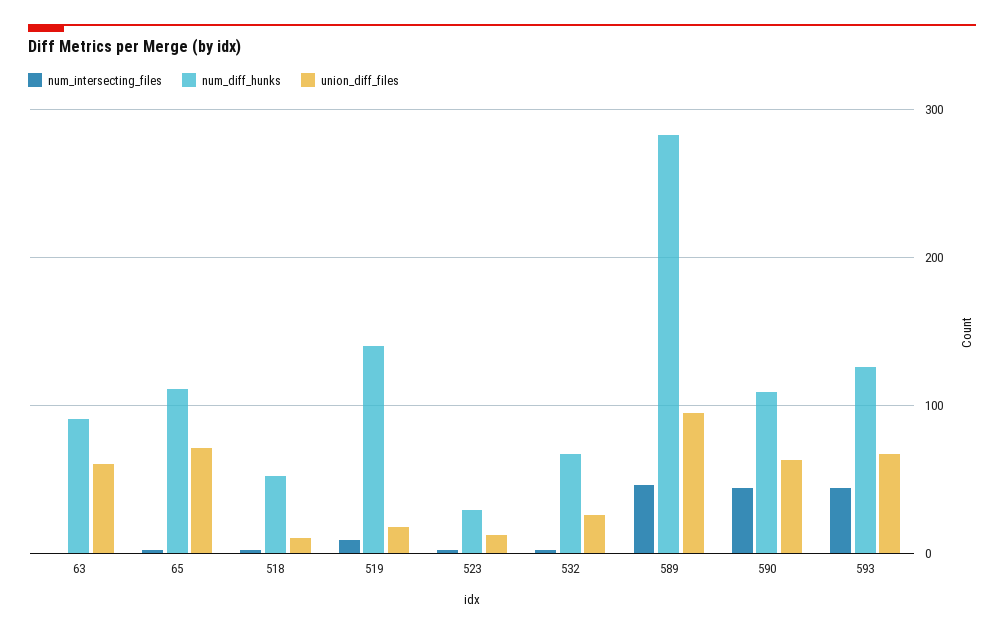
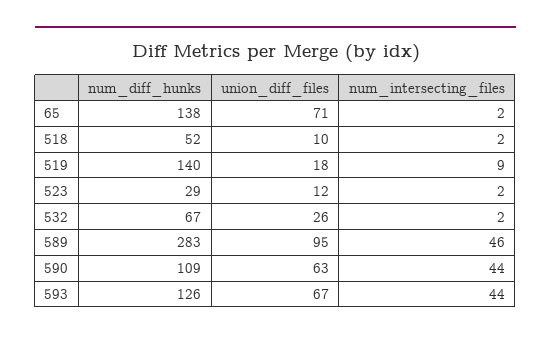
  {
    "num_intersecting_files": {
-     "63": 0,
      "65": 2,
      "518": 2,
      "519": 9,
      "523": 2,
      "532": 2,
      "589": 46,
      "590": 44,
      "593": 44
    },
    "num_diff_hunks": {
-     "63": 90,
-     "65": 110,
+     "65": 138,
      "518": 52,
      "519": 140,
      "523": 29,
      "532": 67,
      "589": 283,
      "590": 109,
      "593": 126
    },
    "union_diff_files": {
-     "63": 60,
      "65": 71,
      "518": 10,
      "519": 18,
      "523": 12,
      "532": 26,
      "589": 95,
      "590": 63,
      "593": 67
    }
  }

